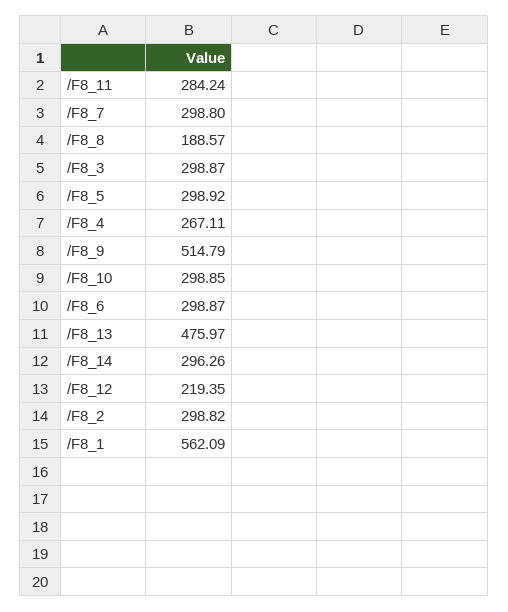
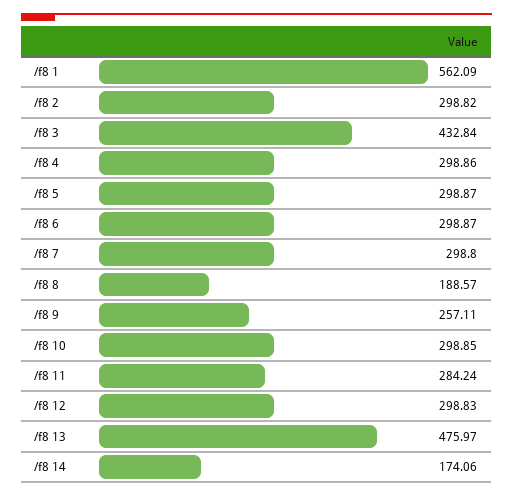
  {
    "/F8_11": 284.24,
    "/F8_7": 298.8,
    "/F8_8": 188.57,
-   "/F8_3": 298.87,
+   "/F8_3": 432.84,
-   "/F8_5": 298.92,
+   "/F8_5": 298.87,
-   "/F8_4": 267.11,
+   "/F8_4": 298.86,
-   "/F8_9": 514.79,
+   "/F8_9": 257.11,
    "/F8_10": 298.85,
    "/F8_6": 298.87,
    "/F8_13": 475.97,
-   "/F8_14": 296.26,
+   "/F8_14": 174.06,
-   "/F8_12": 219.35,
+   "/F8_12": 298.83,
    "/F8_2": 298.82,
    "/F8_1": 562.09
  }

